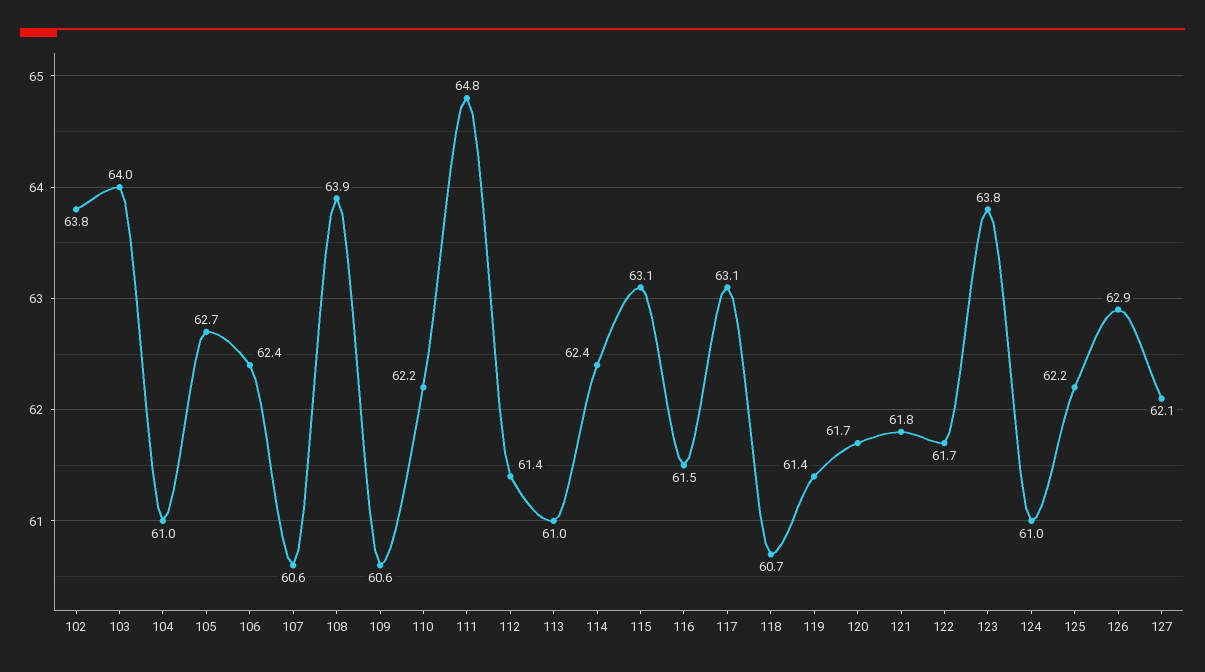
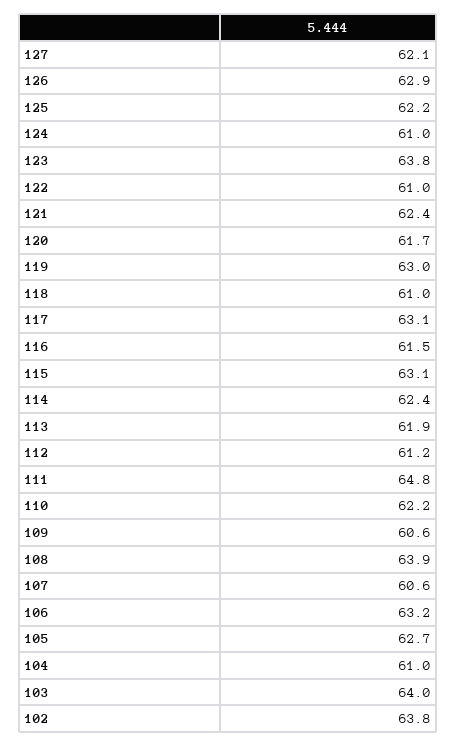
  {
    "102": 63.8,
    "103": 64,
    "104": 61,
    "105": 62.7,
-   "106": 62.4,
+   "106": 63.2,
    "107": 60.6,
    "108": 63.9,
    "109": 60.6,
    "110": 62.2,
    "111": 64.8,
-   "112": 61.4,
+   "112": 61.2,
-   "113": 61,
+   "113": 61.9,
    "114": 62.4,
    "115": 63.1,
    "116": 61.5,
    "117": 63.1,
-   "118": 60.7,
+   "118": 61,
-   "119": 61.4,
+   "119": 63,
    "120": 61.7,
-   "121": 61.8,
+   "121": 62.4,
-   "122": 61.7,
+   "122": 61,
    "123": 63.8,
    "124": 61,
    "125": 62.2,
    "126": 62.9,
    "127": 62.1
  }

